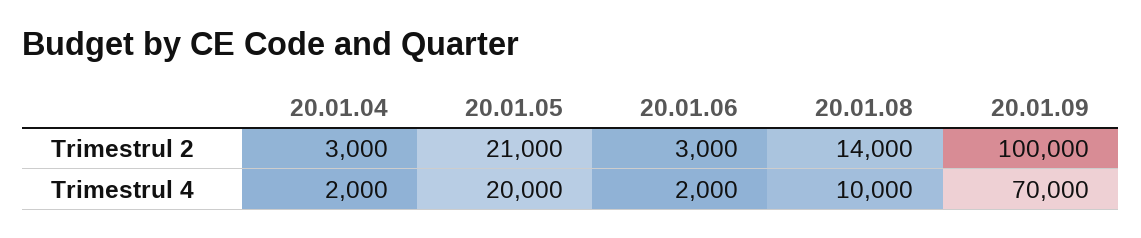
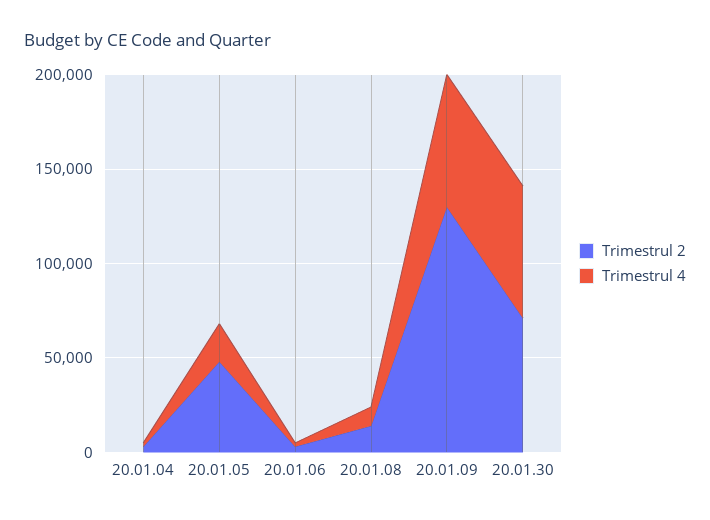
  {
    "Trimestrul 2": {
      "20.01.04": 3000,
-     "20.01.05": 21000,
+     "20.01.05": 50000,
      "20.01.06": 3000,
      "20.01.08": 14000,
-     "20.01.09": 100000
+     "20.01.09": 130000,
+     "20.01.30": 70000
    },
    "Trimestrul 4": {
      "20.01.04": 2000,
      "20.01.05": 20000,
      "20.01.06": 2000,
      "20.01.08": 10000,
-     "20.01.09": 70000
+     "20.01.09": 70000,
+     "20.01.30": 70000
    }
  }

